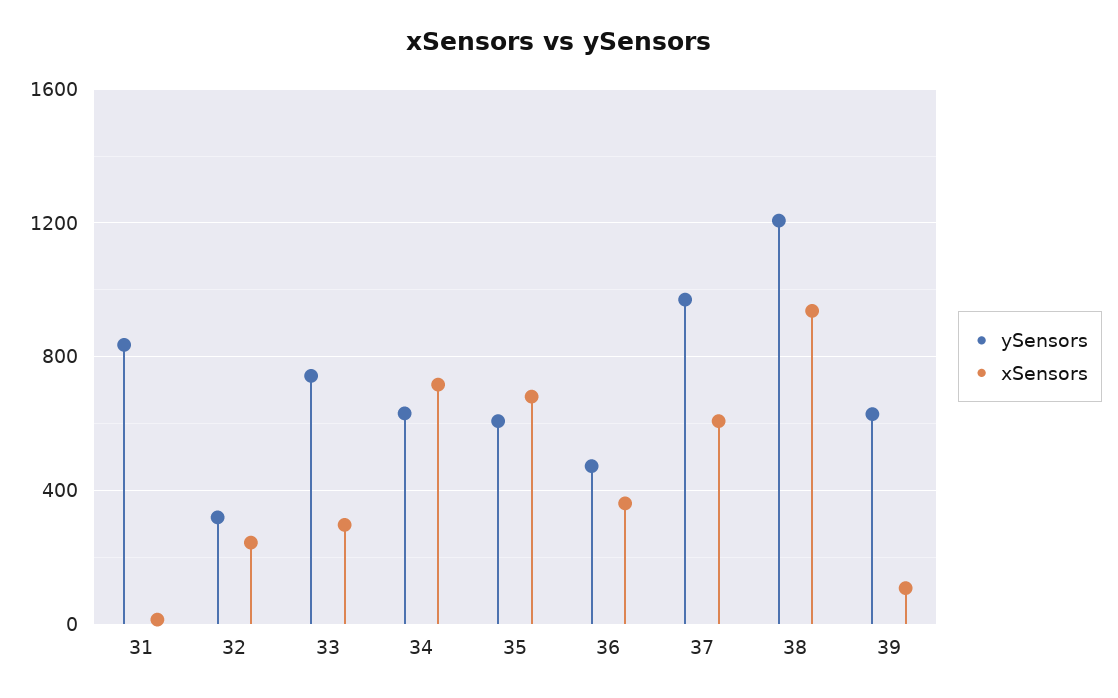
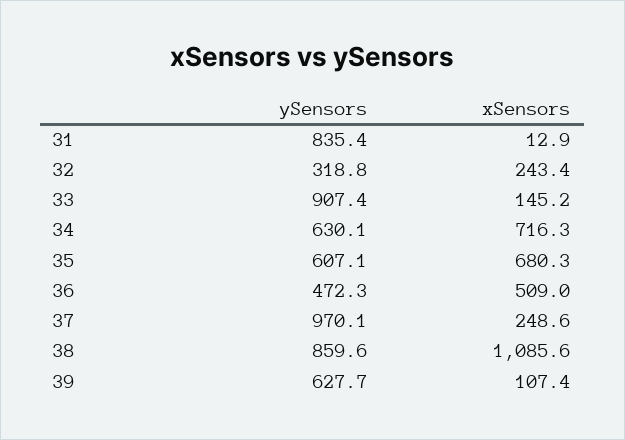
  {
    "ySensors": {
      "31": 835.4,
      "32": 318.8,
-     "33": 750,
+     "33": 907.4,
      "34": 630.1,
      "35": 607.1,
      "36": 472.3,
      "37": 970.1,
-     "38": 1200,
+     "38": 859.6,
      "39": 627.7
    },
    "xSensors": {
      "31": 12.9,
      "32": 243.4,
-     "33": 300,
+     "33": 145.2,
      "34": 716.3,
      "35": 680.3,
-     "36": 350,
+     "36": 509,
-     "37": 600,
+     "37": 248.6,
-     "38": 950,
+     "38": 1085.6,
      "39": 107.4
    }
  }

